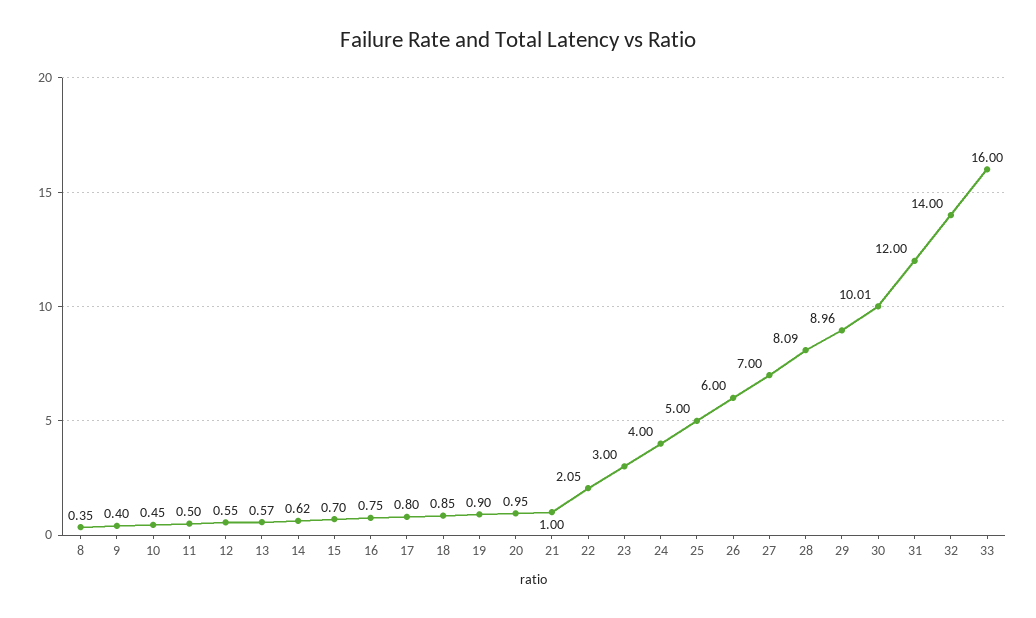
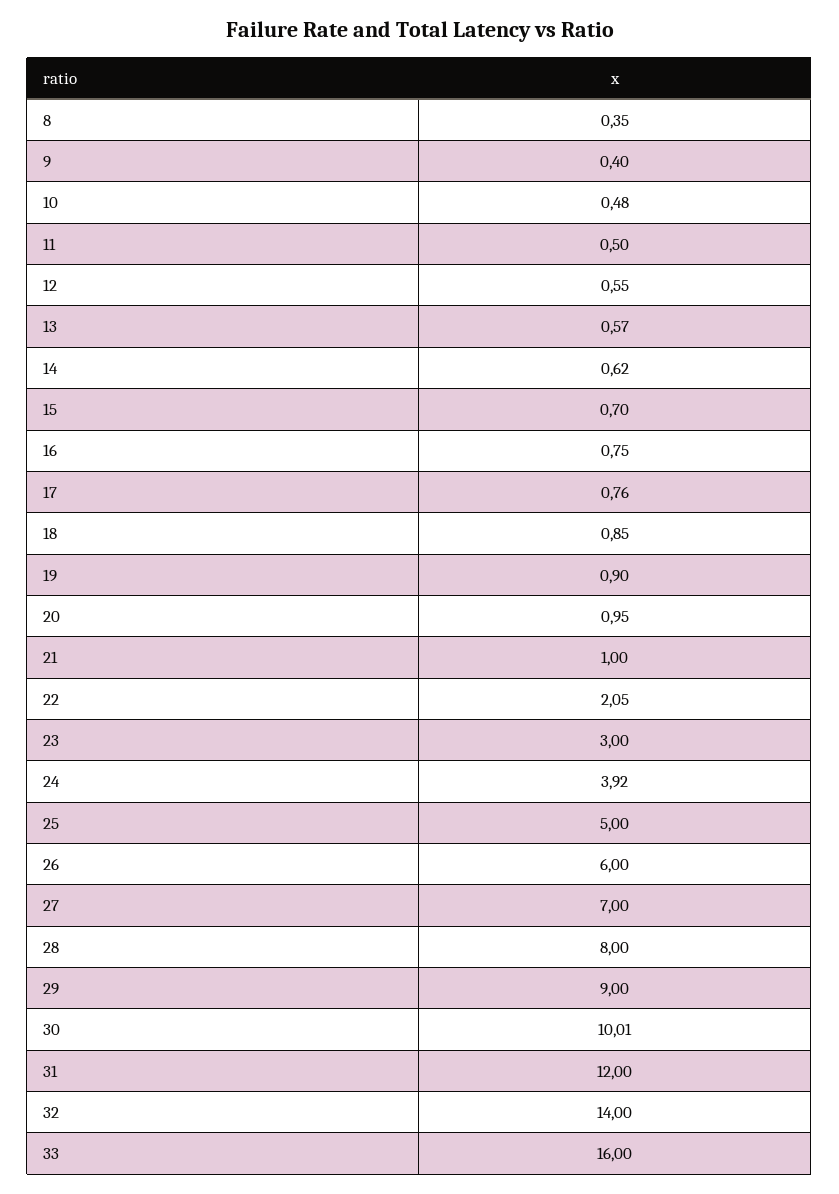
  {
    "8": 0.35,
    "9": 0.4,
-   "10": 0.45,
+   "10": 0.48,
    "11": 0.5,
    "12": 0.55,
    "13": 0.57,
    "14": 0.62,
    "15": 0.7,
    "16": 0.75,
-   "17": 0.8,
+   "17": 0.76,
    "18": 0.85,
    "19": 0.9,
    "20": 0.95,
    "21": 1,
    "22": 2.05,
    "23": 3,
-   "24": 4,
+   "24": 3.92,
    "25": 5,
    "26": 6,
    "27": 7,
-   "28": 8.09,
+   "28": 8,
-   "29": 8.96,
+   "29": 9,
    "30": 10.01,
    "31": 12,
    "32": 14,
    "33": 16
  }

